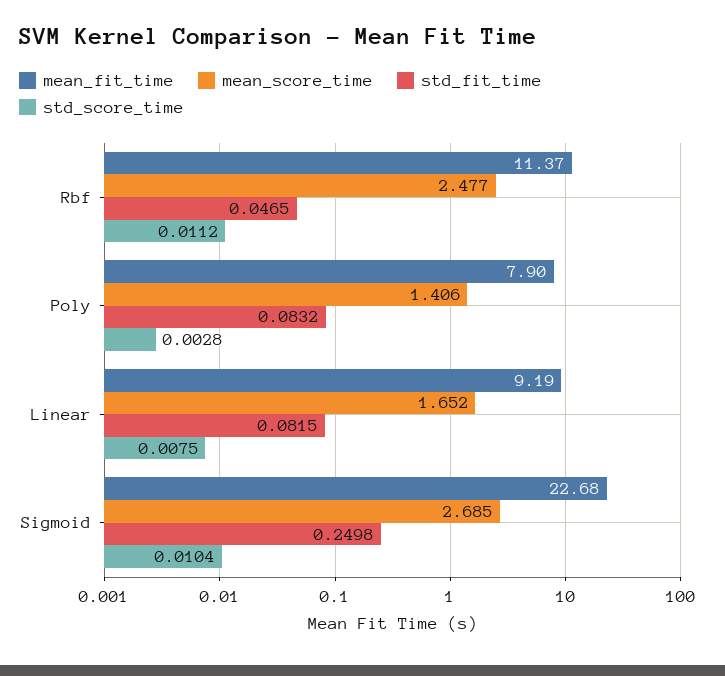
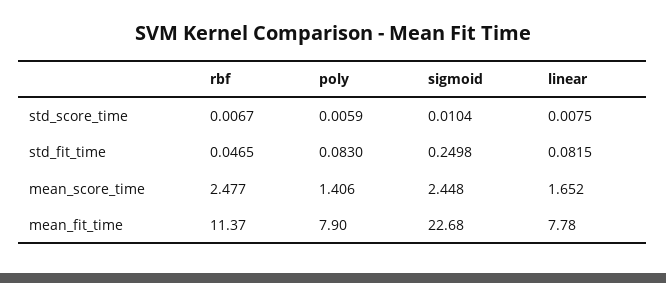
  {
    "mean_fit_time": {
      "Rbf": 11.37,
      "Poly": 7.9,
-     "Linear": 9.19,
+     "Linear": 7.78,
      "Sigmoid": 22.68
    },
    "mean_score_time": {
      "Rbf": 2.477,
      "Poly": 1.406,
      "Linear": 1.652,
-     "Sigmoid": 2.685
+     "Sigmoid": 2.448
    },
    "std_fit_time": {
      "Rbf": 0.0465,
-     "Poly": 0.0832,
+     "Poly": 0.083,
      "Linear": 0.0815,
      "Sigmoid": 0.2498
    },
    "std_score_time": {
-     "Rbf": 0.0112,
+     "Rbf": 0.0067,
-     "Poly": 0.0028,
+     "Poly": 0.0059,
      "Linear": 0.0075,
      "Sigmoid": 0.0104
    }
  }

